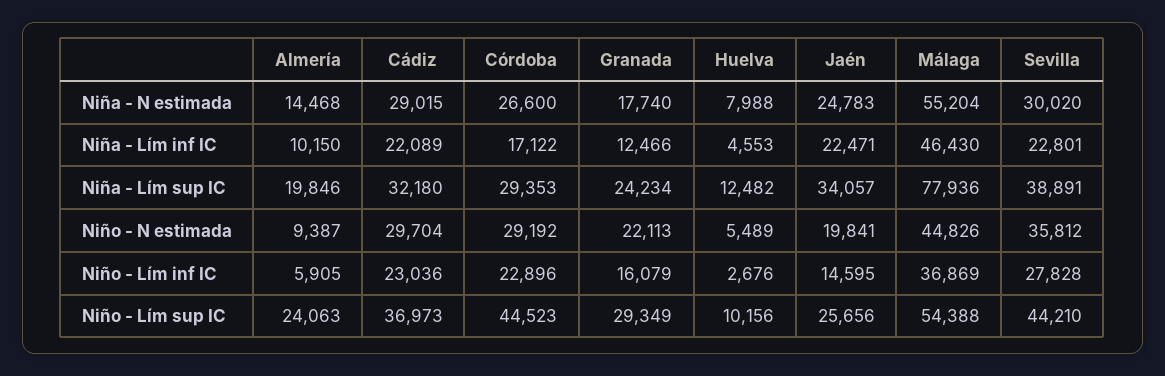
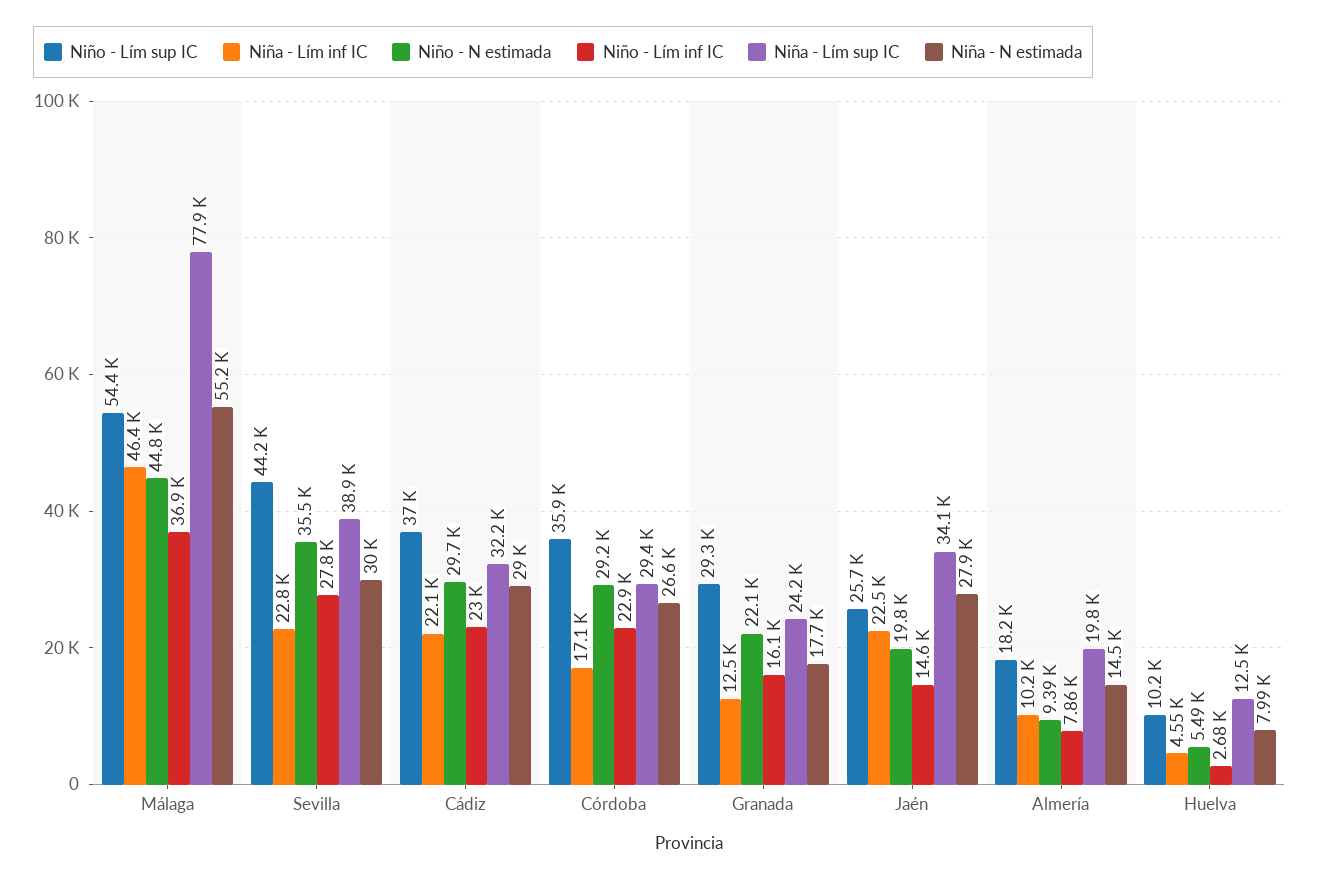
  {
    "Niña - N estimada": {
      "Almería": 14468,
      "Cádiz": 29015,
      "Córdoba": 26600,
      "Granada": 17740,
      "Huelva": 7988,
-     "Jaén": 24783,
+     "Jaén": 27900,
      "Málaga": 55204,
      "Sevilla": 30020
    },
    "Niña - Lím inf IC": {
      "Almería": 10150,
      "Cádiz": 22089,
      "Córdoba": 17122,
      "Granada": 12466,
      "Huelva": 4553,
      "Jaén": 22471,
      "Málaga": 46430,
      "Sevilla": 22801
    },
    "Niña - Lím sup IC": {
      "Almería": 19846,
      "Cádiz": 32180,
      "Córdoba": 29353,
      "Granada": 24234,
      "Huelva": 12482,
      "Jaén": 34057,
      "Málaga": 77936,
      "Sevilla": 38891
    },
    "Niño - N estimada": {
      "Almería": 9387,
      "Cádiz": 29704,
      "Córdoba": 29192,
      "Granada": 22113,
      "Huelva": 5489,
      "Jaén": 19841,
      "Málaga": 44826,
-     "Sevilla": 35812
+     "Sevilla": 35500
    },
    "Niño - Lím inf IC": {
-     "Almería": 5905,
+     "Almería": 7860,
      "Cádiz": 23036,
      "Córdoba": 22896,
      "Granada": 16079,
      "Huelva": 2676,
      "Jaén": 14595,
      "Málaga": 36869,
      "Sevilla": 27828
    },
    "Niño - Lím sup IC": {
-     "Almería": 24063,
+     "Almería": 18200,
      "Cádiz": 36973,
-     "Córdoba": 44523,
+     "Córdoba": 35900,
      "Granada": 29349,
      "Huelva": 10156,
      "Jaén": 25656,
      "Málaga": 54388,
      "Sevilla": 44210
    }
  }

